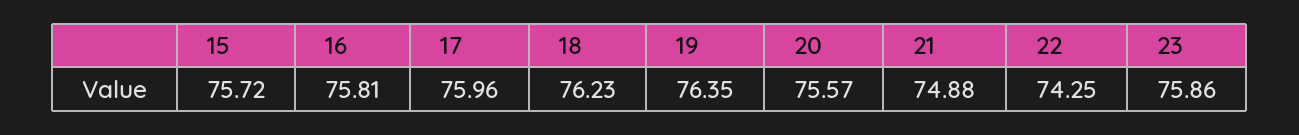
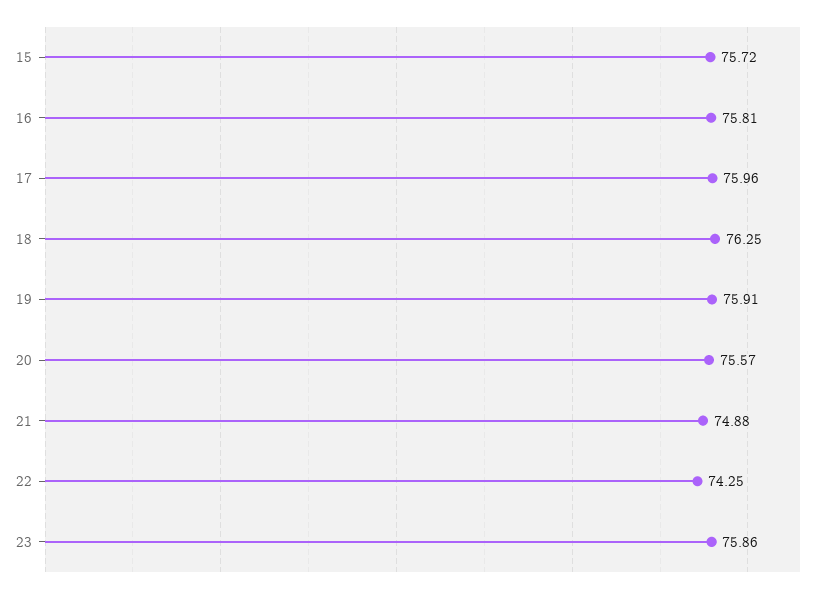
  {
    "15": 75.72,
    "16": 75.81,
    "17": 75.96,
-   "18": 76.23,
+   "18": 76.25,
-   "19": 76.35,
+   "19": 75.91,
    "20": 75.57,
    "21": 74.88,
    "22": 74.25,
    "23": 75.86
  }

